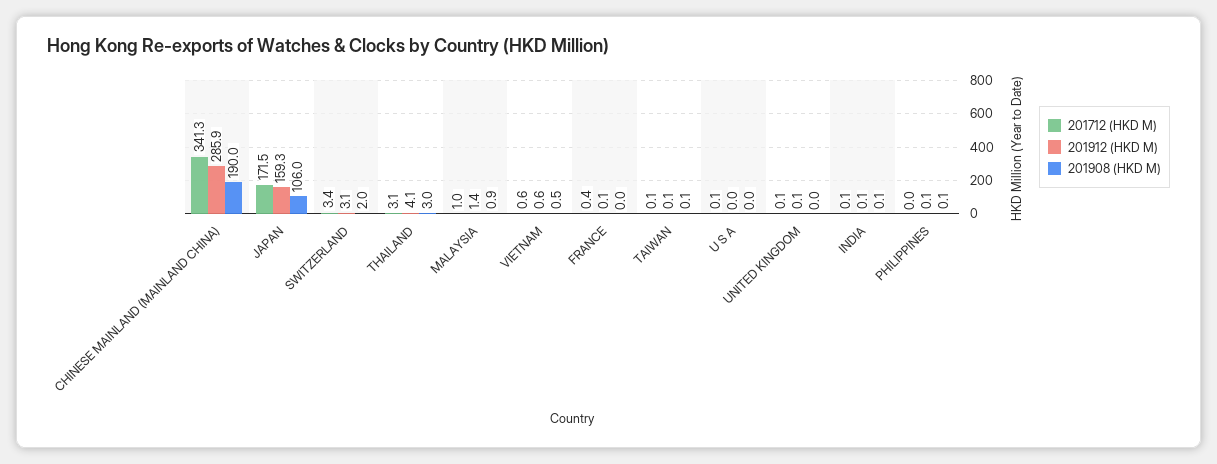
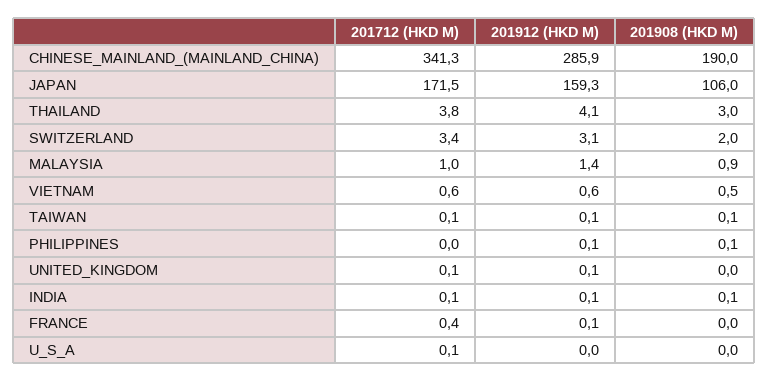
  {
    "201712 (HKD M)": {
      "CHINESE MAINLAND (MAINLAND CHINA)": 341.3,
      "JAPAN": 171.5,
      "SWITZERLAND": 3.4,
-     "THAILAND": 3.1,
+     "THAILAND": 3.8,
      "MALAYSIA": 1,
      "VIETNAM": 0.6,
      "FRANCE": 0.4,
      "TAIWAN": 0.1,
      "U S A": 0.1,
      "UNITED KINGDOM": 0.1,
      "INDIA": 0.1,
      "PHILIPPINES": 0
    },
    "201912 (HKD M)": {
      "CHINESE MAINLAND (MAINLAND CHINA)": 285.9,
      "JAPAN": 159.3,
      "SWITZERLAND": 3.1,
      "THAILAND": 4.1,
      "MALAYSIA": 1.4,
      "VIETNAM": 0.6,
      "FRANCE": 0.1,
      "TAIWAN": 0.1,
      "U S A": 0,
      "UNITED KINGDOM": 0.1,
      "INDIA": 0.1,
      "PHILIPPINES": 0.1
    },
    "201908 (HKD M)": {
      "CHINESE MAINLAND (MAINLAND CHINA)": 190,
      "JAPAN": 106,
      "SWITZERLAND": 2,
      "THAILAND": 3,
      "MALAYSIA": 0.9,
      "VIETNAM": 0.5,
      "FRANCE": 0,
      "TAIWAN": 0.1,
      "U S A": 0,
      "UNITED KINGDOM": 0,
      "INDIA": 0.1,
      "PHILIPPINES": 0.1
    }
  }

